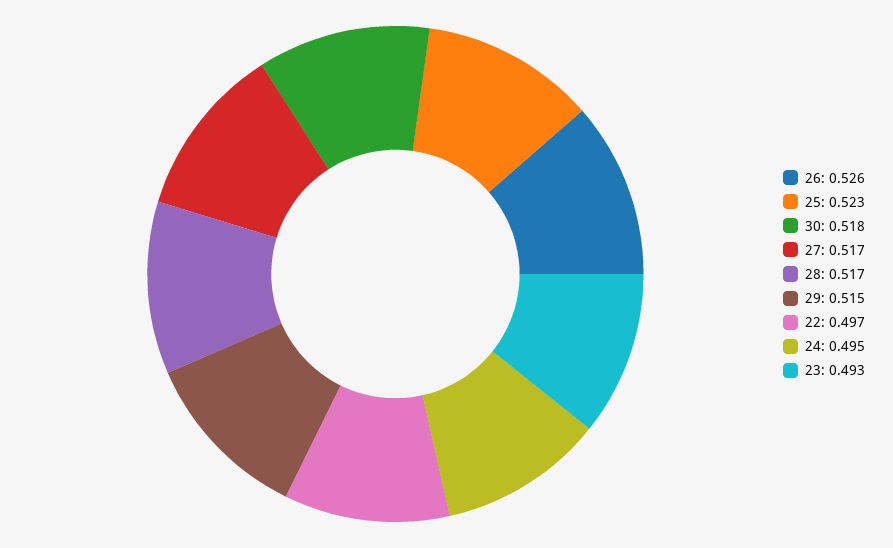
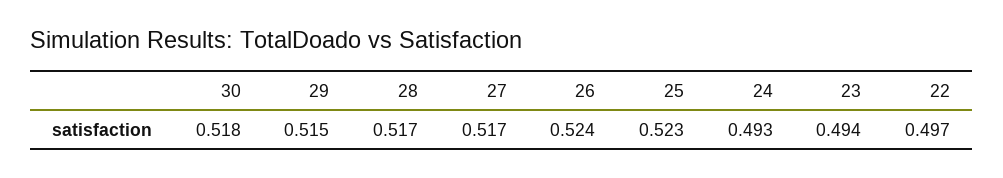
  {
-   "26": 0.526,
+   "26": 0.524,
    "25": 0.523,
    "30": 0.518,
    "27": 0.517,
    "28": 0.517,
    "29": 0.515,
    "22": 0.497,
-   "24": 0.495,
+   "24": 0.493,
-   "23": 0.493
+   "23": 0.494
  }

